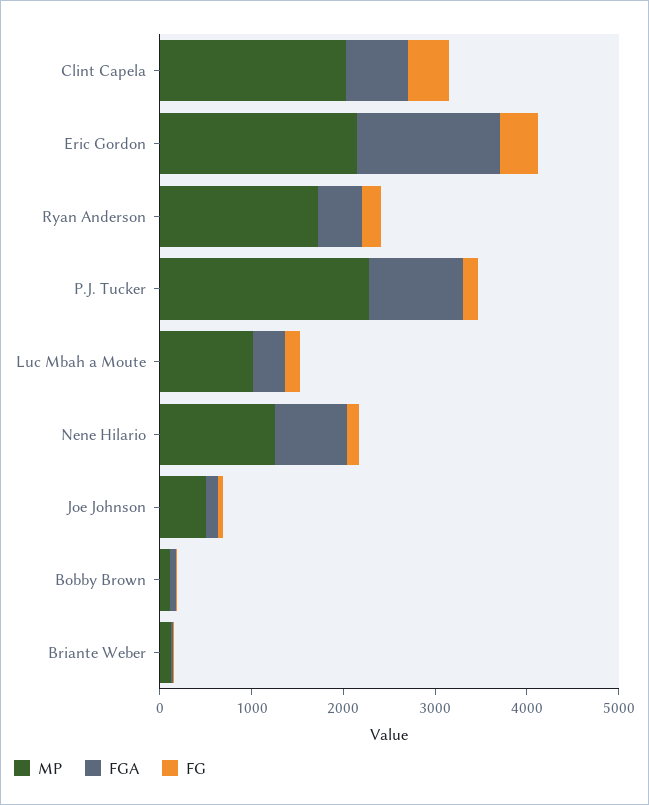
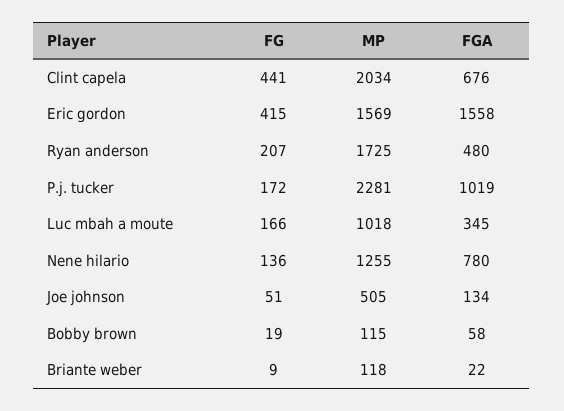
  {
    "MP": {
      "Clint Capela": 2034,
-     "Eric Gordon": 2200,
+     "Eric Gordon": 1569,
      "Ryan Anderson": 1725,
      "P.J. Tucker": 2281,
      "Luc Mbah a Moute": 1018,
      "Nene Hilario": 1255,
      "Joe Johnson": 505,
      "Bobby Brown": 115,
      "Briante Weber": 118
    },
    "FGA": {
      "Clint Capela": 676,
      "Eric Gordon": 1558,
      "Ryan Anderson": 480,
      "P.J. Tucker": 1019,
      "Luc Mbah a Moute": 345,
      "Nene Hilario": 780,
      "Joe Johnson": 134,
      "Bobby Brown": 58,
      "Briante Weber": 22
    },
    "FG": {
      "Clint Capela": 441,
      "Eric Gordon": 415,
      "Ryan Anderson": 207,
      "P.J. Tucker": 172,
      "Luc Mbah a Moute": 166,
      "Nene Hilario": 136,
      "Joe Johnson": 51,
      "Bobby Brown": 19,
      "Briante Weber": 9
    }
  }

